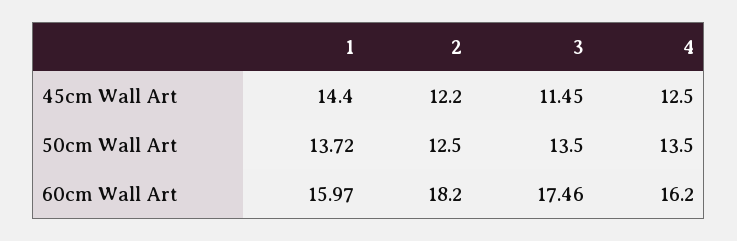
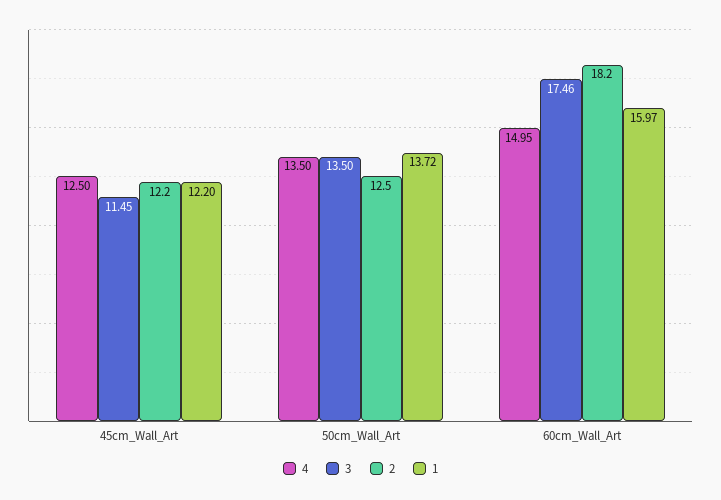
  {
    "1": {
-     "45cm Wall Art": 14.4,
+     "45cm Wall Art": 12.2,
      "50cm Wall Art": 13.72,
      "60cm Wall Art": 15.97
    },
    "2": {
      "45cm Wall Art": 12.2,
      "50cm Wall Art": 12.5,
      "60cm Wall Art": 18.2
    },
    "3": {
      "45cm Wall Art": 11.45,
      "50cm Wall Art": 13.5,
      "60cm Wall Art": 17.46
    },
    "4": {
      "45cm Wall Art": 12.5,
      "50cm Wall Art": 13.5,
-     "60cm Wall Art": 16.2
+     "60cm Wall Art": 14.95
    }
  }

